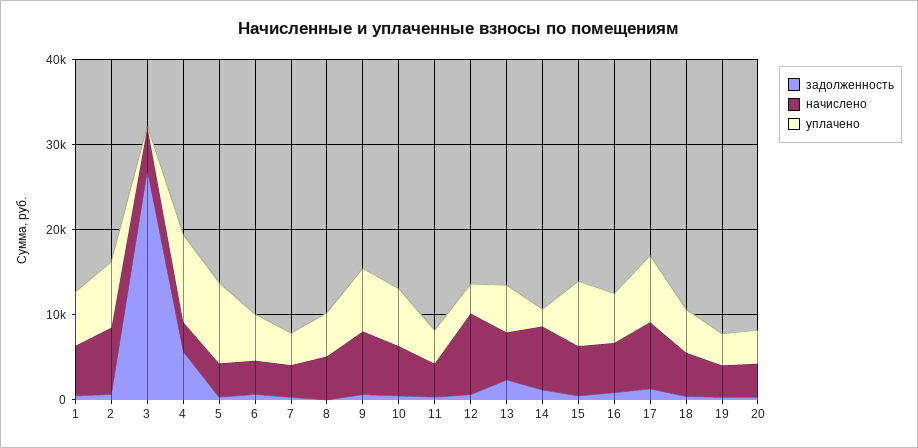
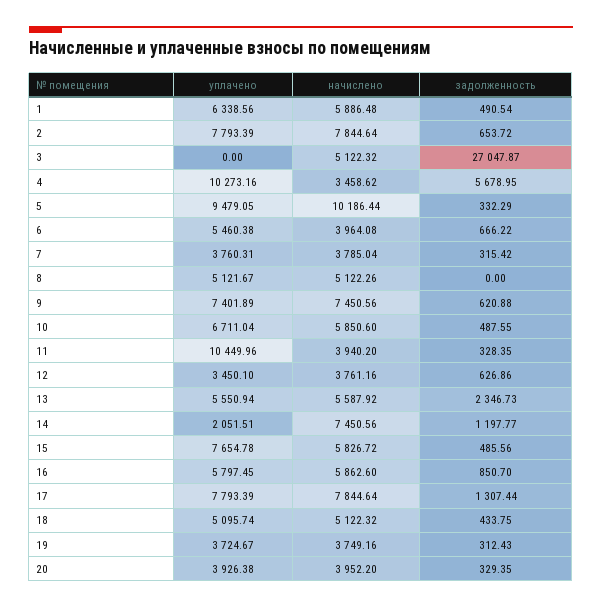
  {
    "задолженность": {
      "1": 490.54,
      "2": 653.72,
      "3": 27047.87,
      "4": 5678.95,
      "5": 332.29,
      "6": 666.22,
      "7": 315.42,
      "8": 0,
      "9": 620.88,
      "10": 487.55,
      "11": 328.35,
      "12": 626.86,
      "13": 2346.73,
      "14": 1197.77,
      "15": 485.56,
      "16": 850.7,
      "17": 1307.44,
      "18": 433.75,
      "19": 312.43,
      "20": 329.35
    },
    "начислено": {
      "1": 5886.48,
      "2": 7844.64,
      "3": 5122.32,
      "4": 3458.62,
-     "5": 4000,
+     "5": 10186.44,
      "6": 3964.08,
      "7": 3785.04,
      "8": 5122.26,
      "9": 7450.56,
      "10": 5850.6,
      "11": 3940.2,
-     "12": 10000,
+     "12": 3761.16,
      "13": 5587.92,
      "14": 7450.56,
      "15": 5826.72,
      "16": 5862.6,
      "17": 7844.64,
      "18": 5122.32,
      "19": 3749.16,
      "20": 3952.2
    },
    "уплачено": {
      "1": 6338.56,
      "2": 7793.39,
      "3": 0,
      "4": 10273.16,
      "5": 9479.05,
      "6": 5460.38,
      "7": 3760.31,
      "8": 5121.67,
      "9": 7401.89,
      "10": 6711.04,
-     "11": 4000,
+     "11": 10449.96,
      "12": 3450.1,
      "13": 5550.94,
      "14": 2051.51,
      "15": 7654.78,
      "16": 5797.45,
      "17": 7793.39,
      "18": 5095.74,
      "19": 3724.67,
      "20": 3926.38
    }
  }

